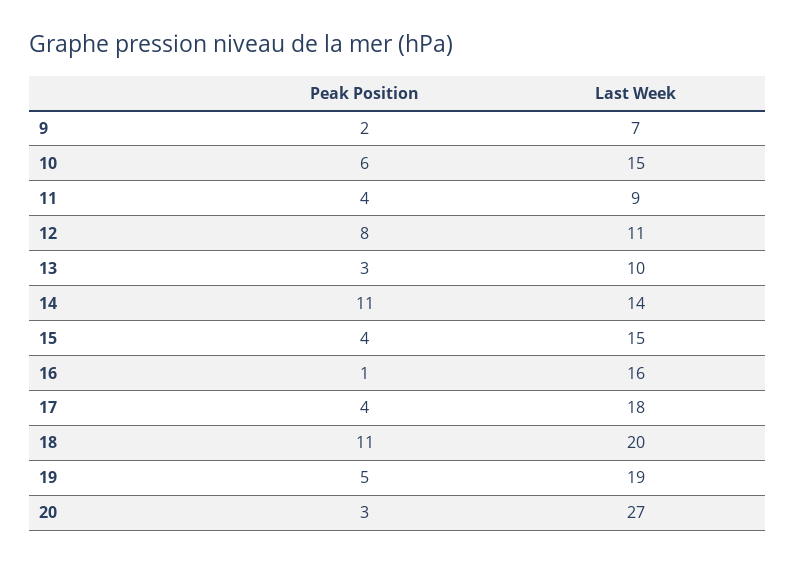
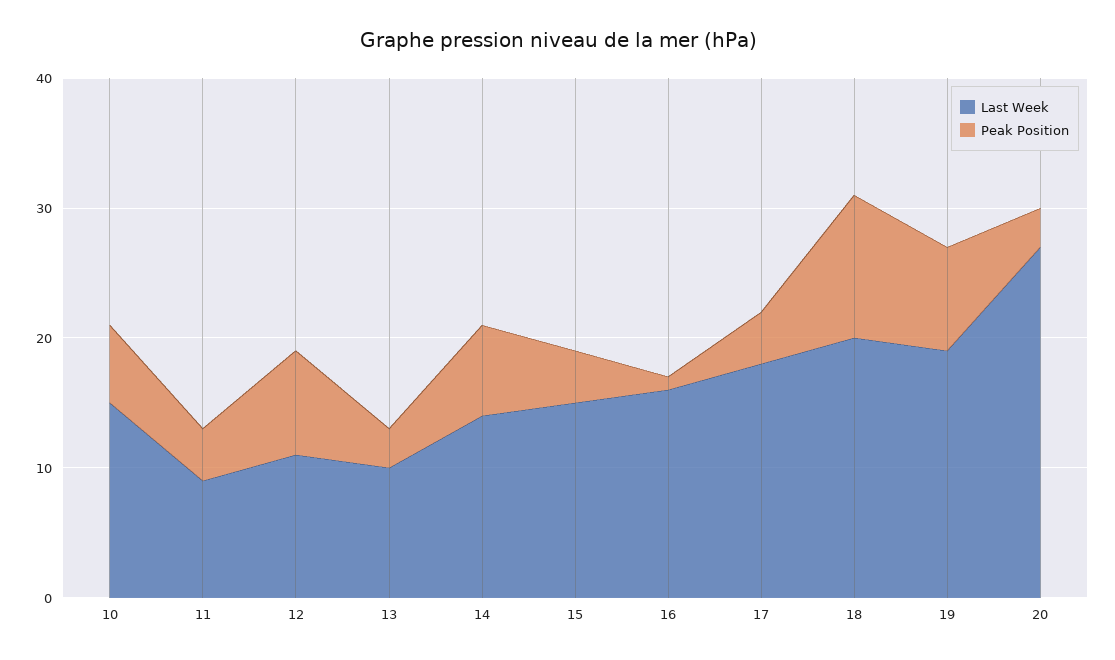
  {
    "Peak Position": {
-     "9": 2,
      "10": 6,
      "11": 4,
      "12": 8,
      "13": 3,
-     "14": 11,
+     "14": 7,
      "15": 4,
      "16": 1,
      "17": 4,
      "18": 11,
-     "19": 5,
+     "19": 8,
      "20": 3
    },
    "Last Week": {
-     "9": 7,
      "10": 15,
      "11": 9,
      "12": 11,
      "13": 10,
      "14": 14,
      "15": 15,
      "16": 16,
      "17": 18,
      "18": 20,
      "19": 19,
      "20": 27
    }
  }

